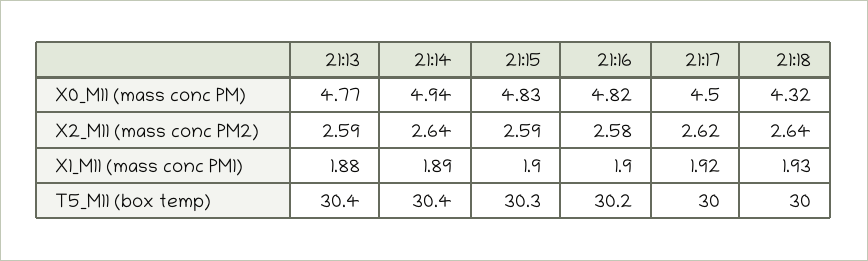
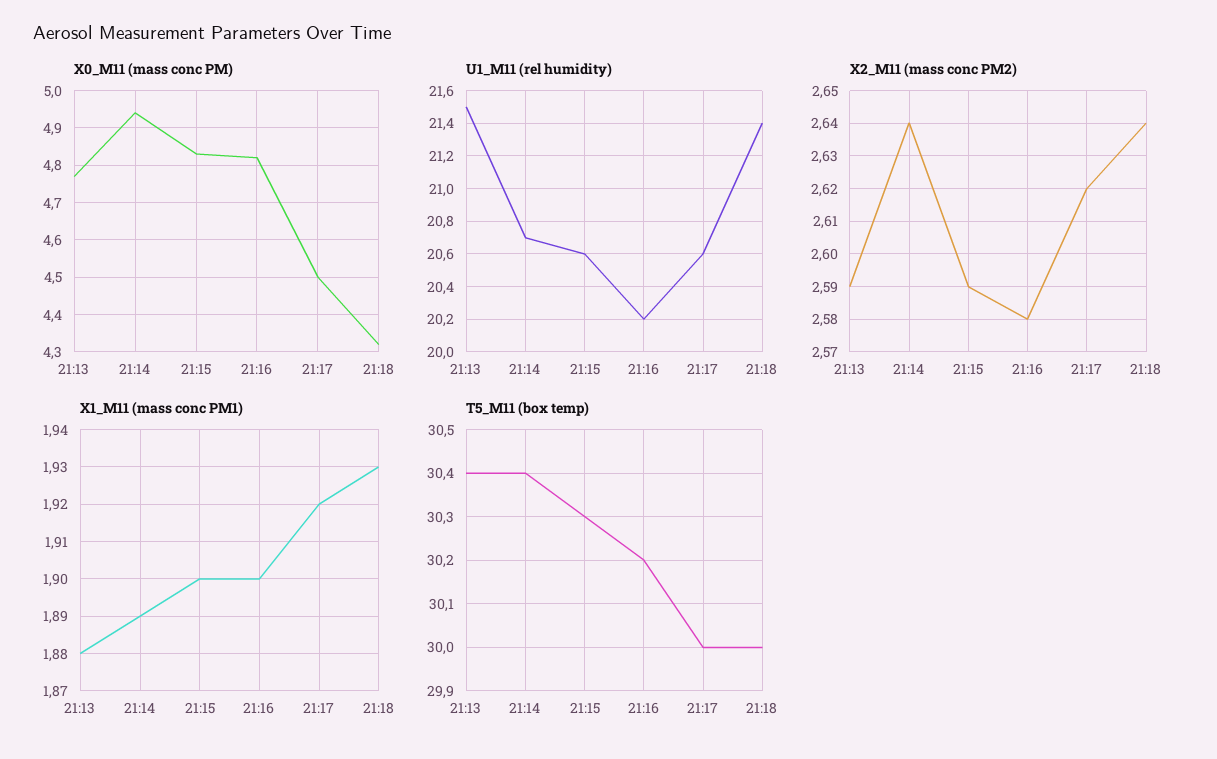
  {
    "X0_M11 (mass conc PM)": {
      "21:13": 4.77,
      "21:14": 4.94,
      "21:15": 4.83,
      "21:16": 4.82,
      "21:17": 4.5,
      "21:18": 4.32
    },
    "X2_M11 (mass conc PM2)": {
      "21:13": 2.59,
      "21:14": 2.64,
      "21:15": 2.59,
      "21:16": 2.58,
      "21:17": 2.62,
      "21:18": 2.64
    },
    "X1_M11 (mass conc PM1)": {
      "21:13": 1.88,
      "21:14": 1.89,
      "21:15": 1.9,
      "21:16": 1.9,
      "21:17": 1.92,
      "21:18": 1.93
    },
    "T5_M11 (box temp)": {
      "21:13": 30.4,
      "21:14": 30.4,
      "21:15": 30.3,
      "21:16": 30.2,
      "21:17": 30,
      "21:18": 30
-   }
+   },
+   "U1_M11 (rel humidity)": {
+     "21:13": 21.5,
+     "21:14": 20.7,
+     "21:15": 20.6,
+     "21:16": 20.2,
+     "21:17": 20.6,
+     "21:18": 21.4
+   }
  }

